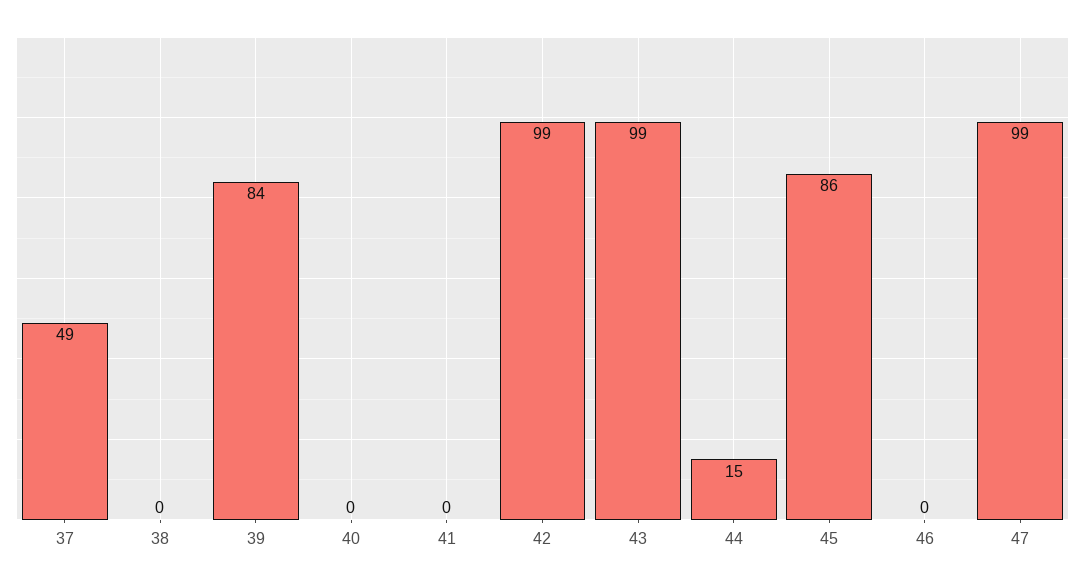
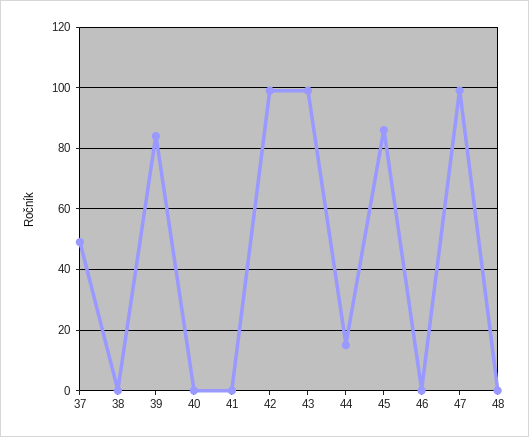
  {
    "37": 49,
    "38": 0,
    "39": 84,
    "40": 0,
    "41": 0,
    "42": 99,
    "43": 99,
    "44": 15,
    "45": 86,
    "46": 0,
-   "47": 99
+   "47": 99,
+   "48": 0
  }

